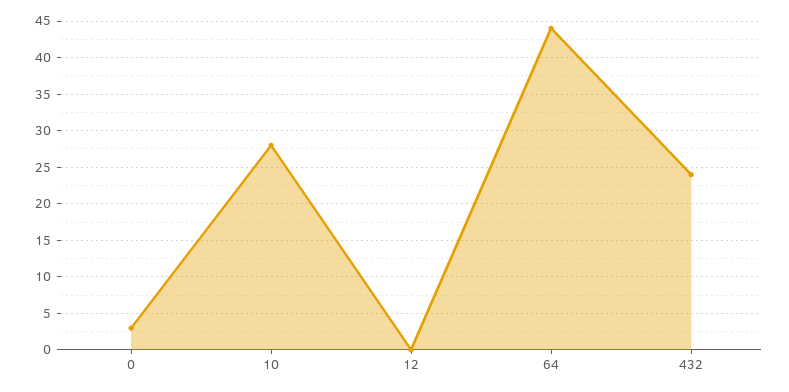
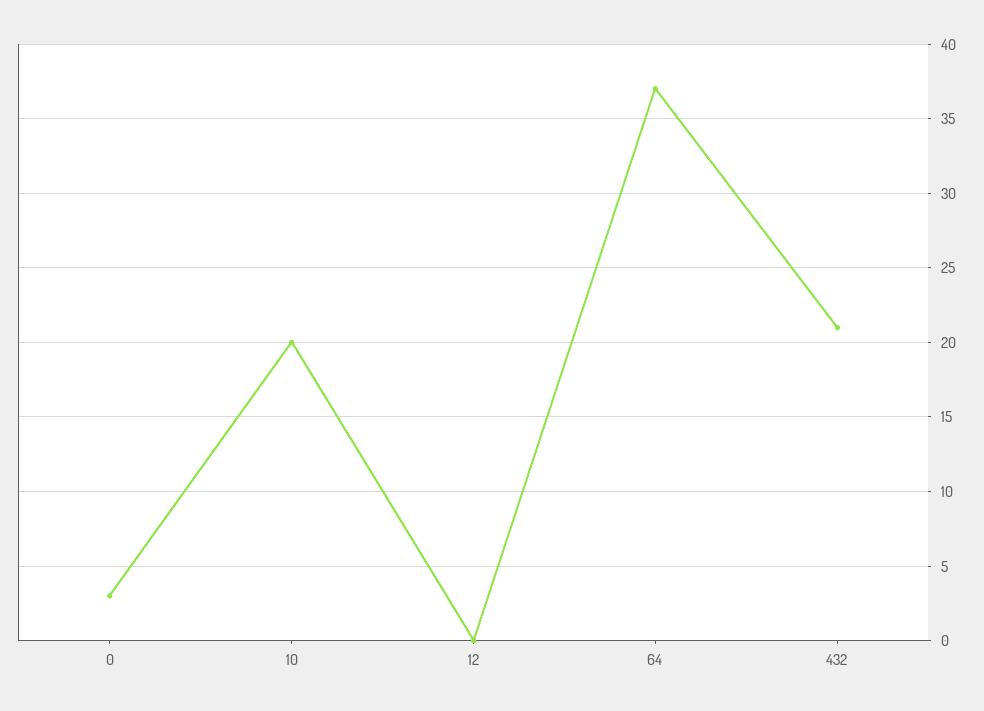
  {
    "0": 3,
-   "10": 28,
+   "10": 20,
    "12": 0,
-   "64": 44,
+   "64": 37,
-   "432": 24
+   "432": 21
  }

